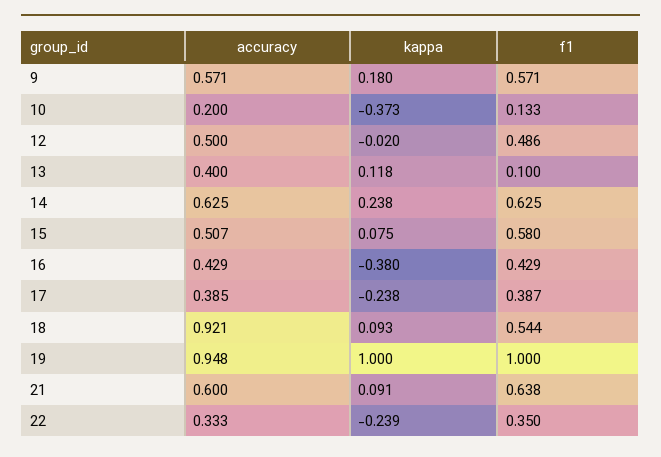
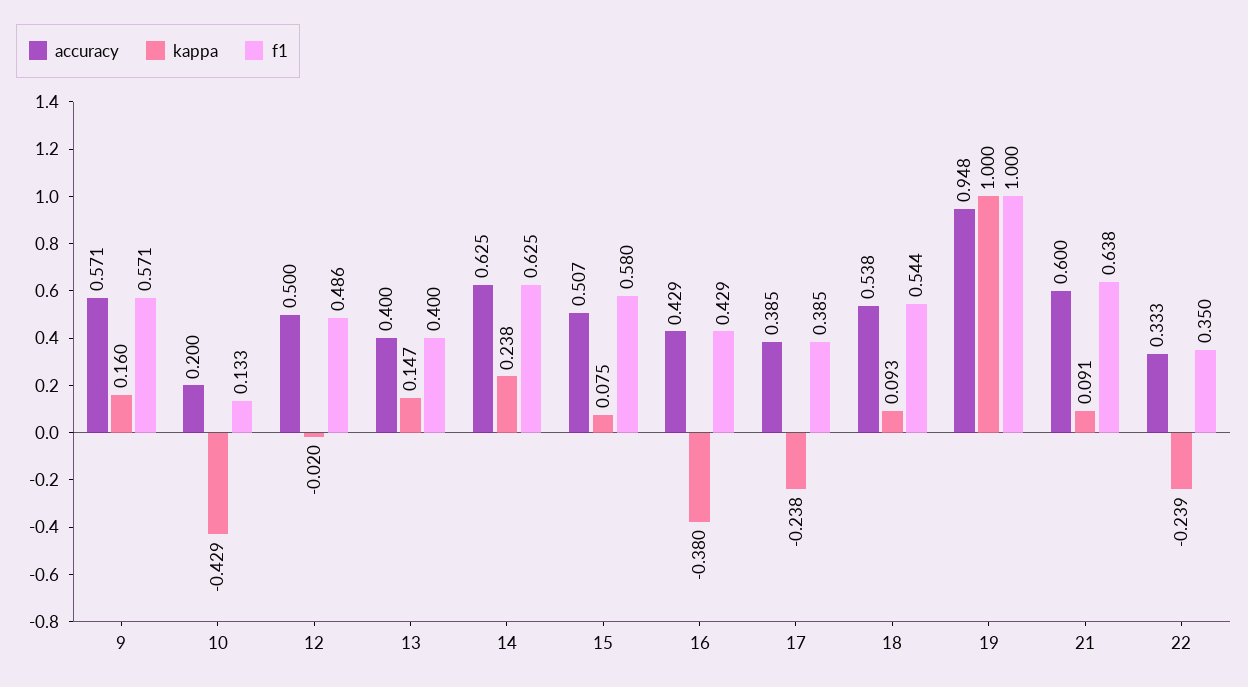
  {
    "accuracy": {
      "9": 0.571,
      "10": 0.2,
      "12": 0.5,
      "13": 0.4,
      "14": 0.625,
      "15": 0.507,
      "16": 0.429,
      "17": 0.385,
-     "18": 0.921,
+     "18": 0.538,
      "19": 0.948,
      "21": 0.6,
      "22": 0.333
    },
    "kappa": {
-     "9": 0.18,
+     "9": 0.16,
-     "10": -0.373,
+     "10": -0.429,
      "12": -0.02,
-     "13": 0.118,
+     "13": 0.147,
      "14": 0.238,
      "15": 0.075,
      "16": -0.38,
      "17": -0.238,
      "18": 0.093,
      "19": 1,
      "21": 0.091,
      "22": -0.239
    },
    "f1": {
      "9": 0.571,
      "10": 0.133,
      "12": 0.486,
-     "13": 0.1,
+     "13": 0.4,
      "14": 0.625,
      "15": 0.58,
      "16": 0.429,
-     "17": 0.387,
+     "17": 0.385,
      "18": 0.544,
      "19": 1,
      "21": 0.638,
      "22": 0.35
    }
  }

